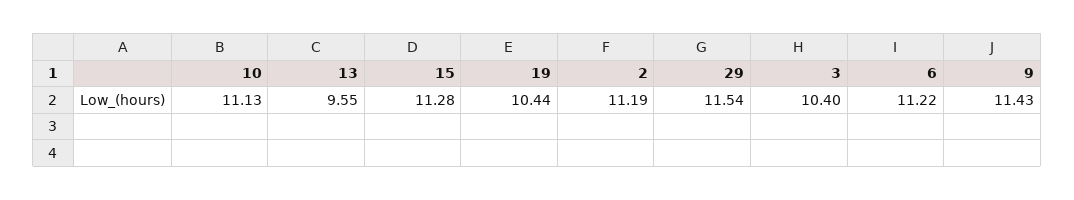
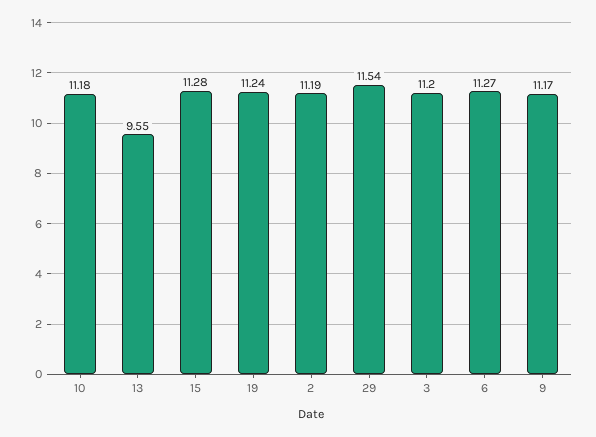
  {
-   "10": 11.13,
+   "10": 11.18,
    "13": 9.55,
    "15": 11.28,
-   "19": 10.44,
+   "19": 11.24,
    "2": 11.19,
    "29": 11.54,
-   "3": 10.4,
+   "3": 11.2,
-   "6": 11.22,
+   "6": 11.27,
-   "9": 11.43
+   "9": 11.17
  }

